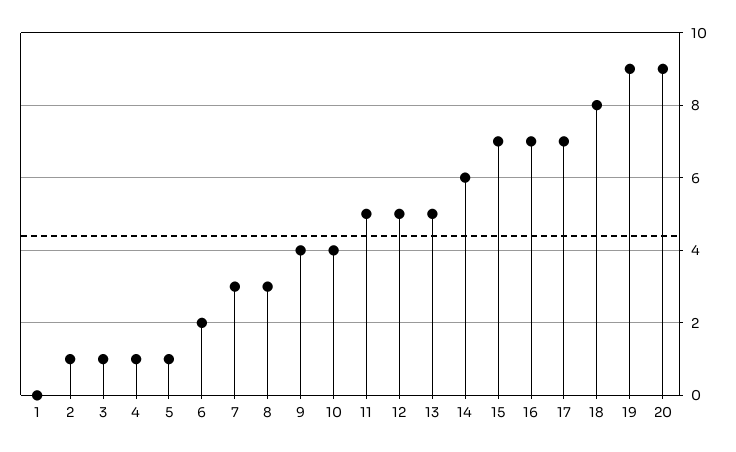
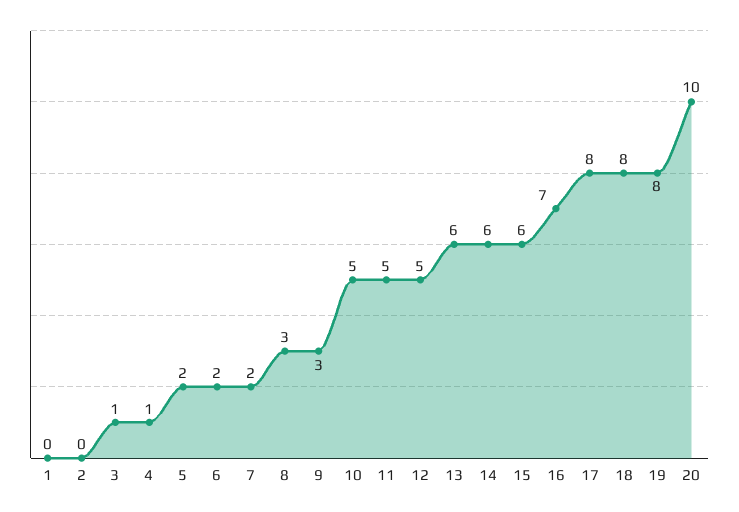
  {
    "1": 0,
-   "2": 1,
+   "2": 0,
    "3": 1,
    "4": 1,
-   "5": 1,
+   "5": 2,
    "6": 2,
-   "7": 3,
+   "7": 2,
    "8": 3,
-   "9": 4,
+   "9": 3,
-   "10": 4,
+   "10": 5,
    "11": 5,
    "12": 5,
-   "13": 5,
+   "13": 6,
    "14": 6,
-   "15": 7,
+   "15": 6,
    "16": 7,
-   "17": 7,
+   "17": 8,
    "18": 8,
-   "19": 9,
+   "19": 8,
-   "20": 9
+   "20": 10
  }

